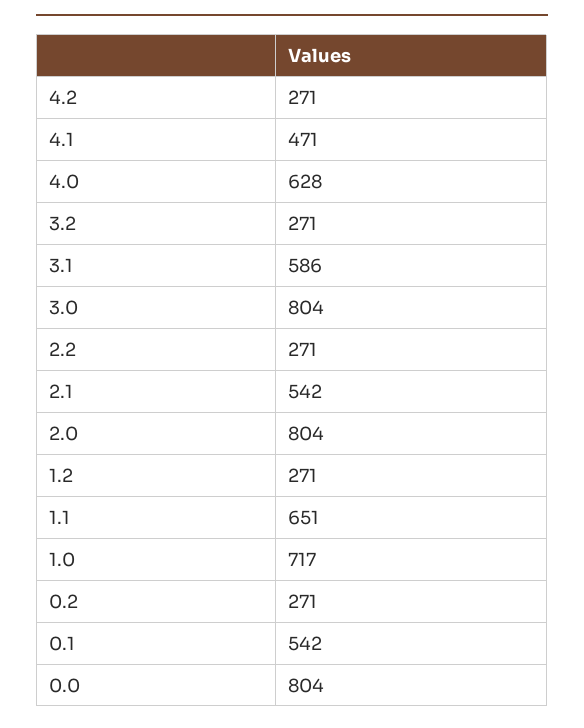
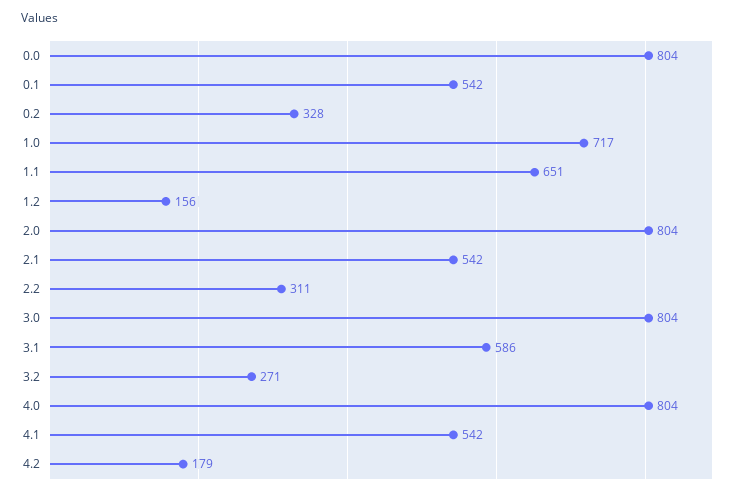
  {
-   "4.2": 271,
+   "4.2": 179,
-   "4.1": 471,
+   "4.1": 542,
-   "4.0": 628,
+   "4.0": 804,
    "3.2": 271,
    "3.1": 586,
    "3.0": 804,
-   "2.2": 271,
+   "2.2": 311,
    "2.1": 542,
    "2.0": 804,
-   "1.2": 271,
+   "1.2": 156,
    "1.1": 651,
    "1.0": 717,
-   "0.2": 271,
+   "0.2": 328,
    "0.1": 542,
    "0.0": 804
  }

